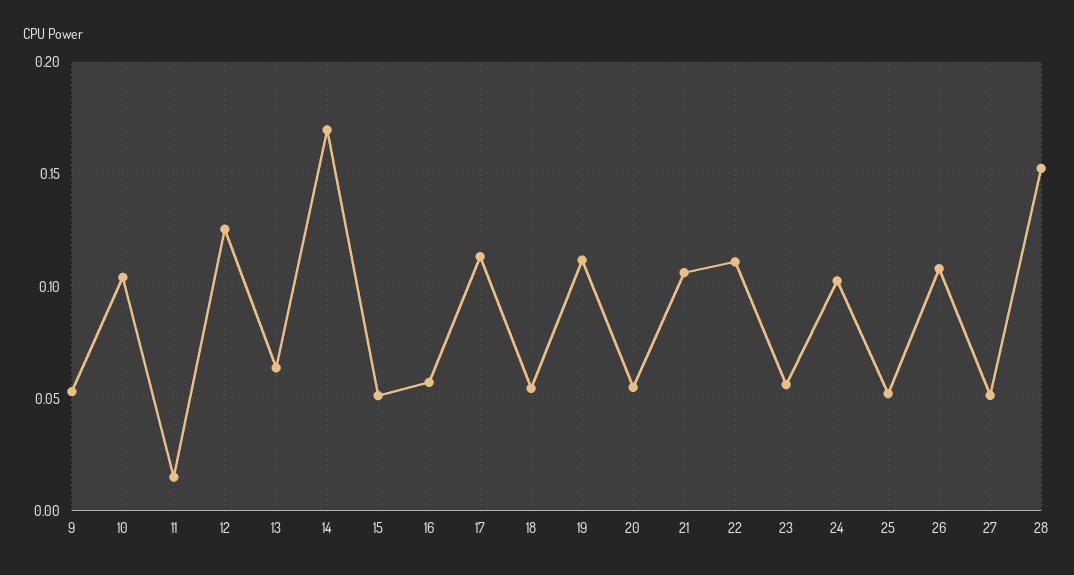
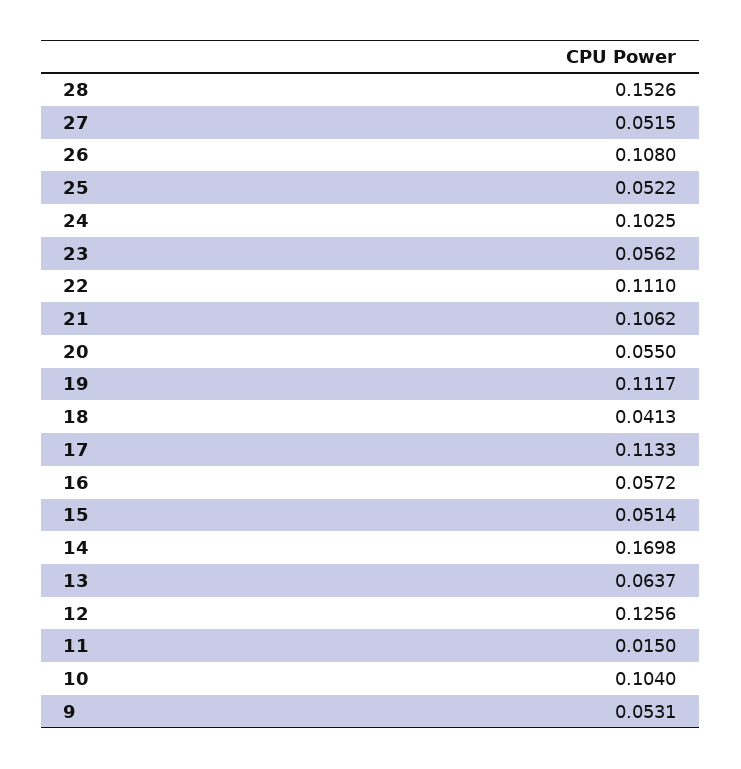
  {
    "9": 0.0531,
    "10": 0.104,
    "11": 0.015,
    "12": 0.1256,
    "13": 0.0637,
    "14": 0.1698,
    "15": 0.0514,
    "16": 0.0572,
    "17": 0.1133,
-   "18": 0.055,
+   "18": 0.0413,
    "19": 0.1117,
    "20": 0.055,
    "21": 0.1062,
    "22": 0.111,
    "23": 0.0562,
    "24": 0.1025,
    "25": 0.0522,
    "26": 0.108,
    "27": 0.0515,
    "28": 0.1526
  }

